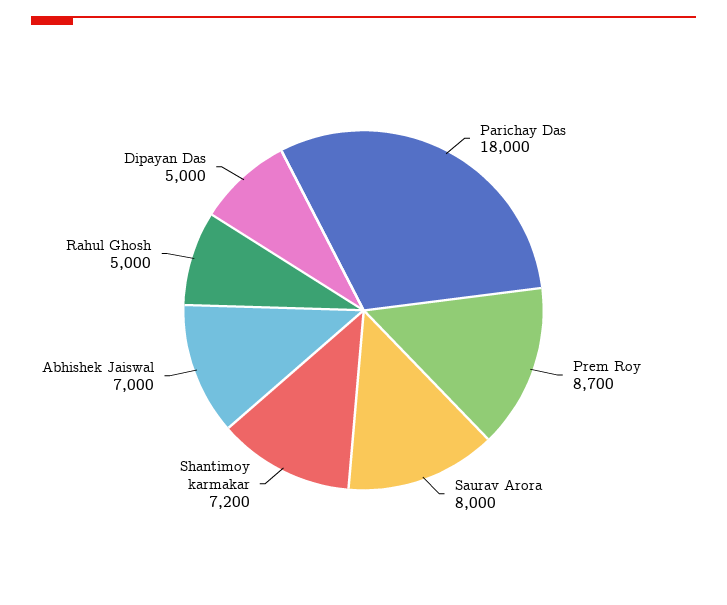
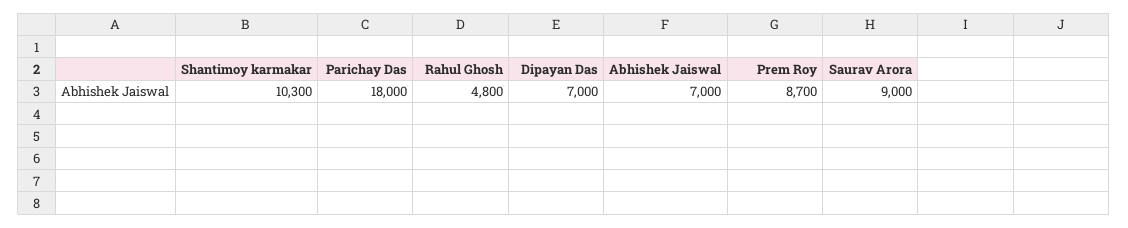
  {
    "Parichay Das": 18000,
    "Prem Roy": 8700,
-   "Saurav Arora": 8000,
+   "Saurav Arora": 9000,
-   "Shantimoy karmakar": 7200,
+   "Shantimoy karmakar": 10300,
    "Abhishek Jaiswal": 7000,
-   "Rahul Ghosh": 5000,
+   "Rahul Ghosh": 4800,
-   "Dipayan Das": 5000
+   "Dipayan Das": 7000
  }

